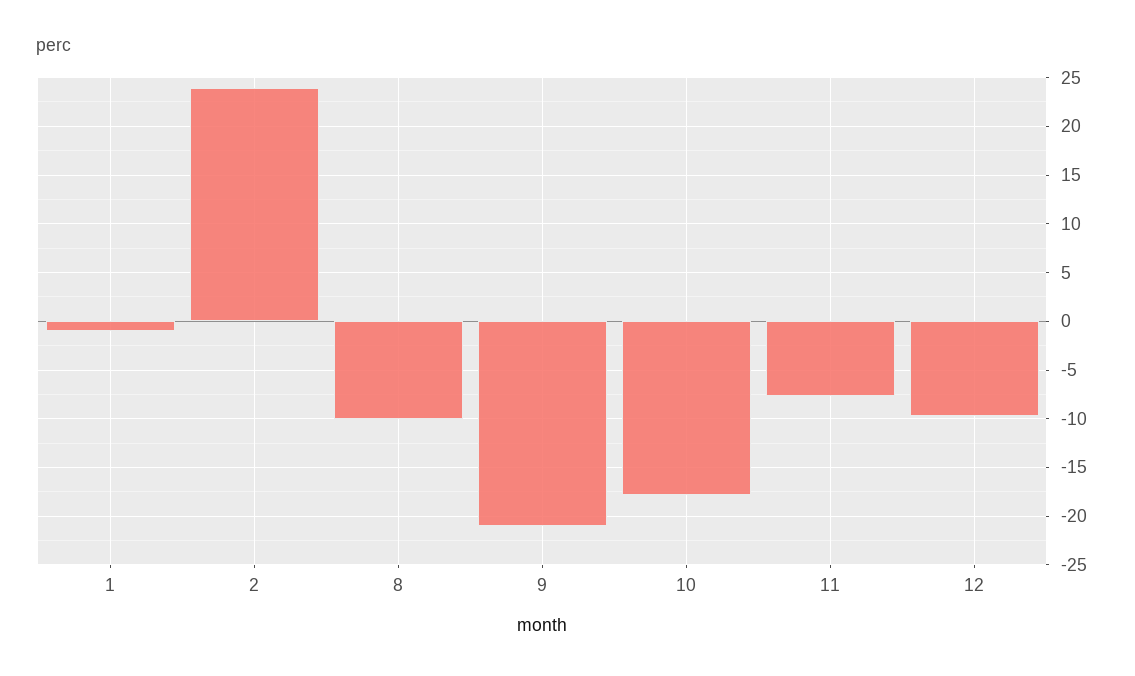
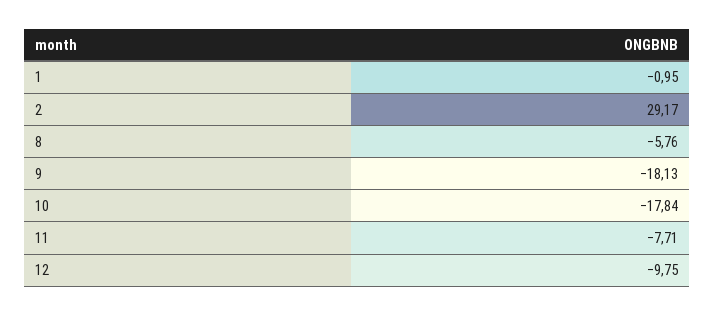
  {
    "1": -0.95,
-   "2": 24,
+   "2": 29.17,
-   "8": -10,
+   "8": -5.76,
-   "9": -21,
+   "9": -18.13,
    "10": -17.84,
    "11": -7.71,
    "12": -9.75
  }

